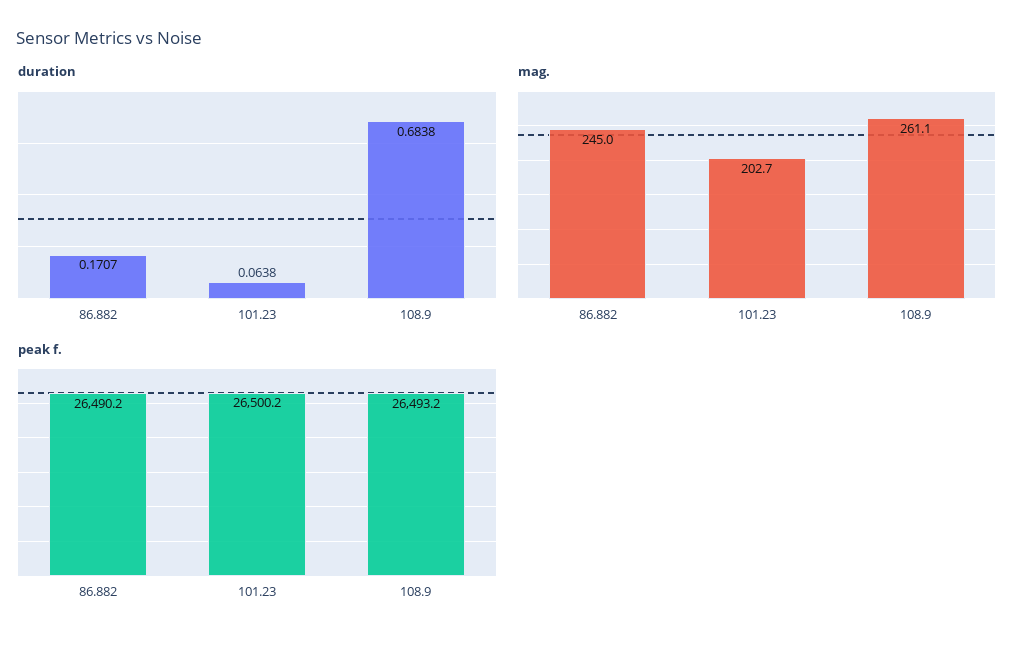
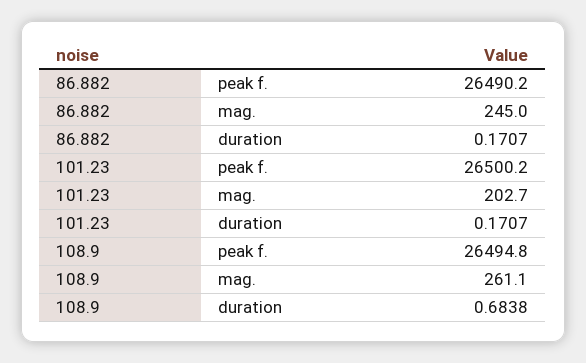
  {
    "duration": {
      "86.882": 0.1707,
-     "101.23": 0.0638,
+     "101.23": 0.1707,
      "108.9": 0.6838
    },
    "mag.": {
      "86.882": 245,
      "101.23": 202.7,
      "108.9": 261.1
    },
    "peak f.": {
      "86.882": 26490.2,
      "101.23": 26500.2,
-     "108.9": 26493.2
+     "108.9": 26494.8
    }
  }

